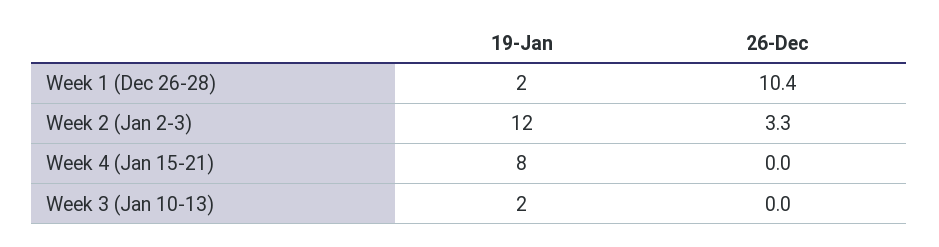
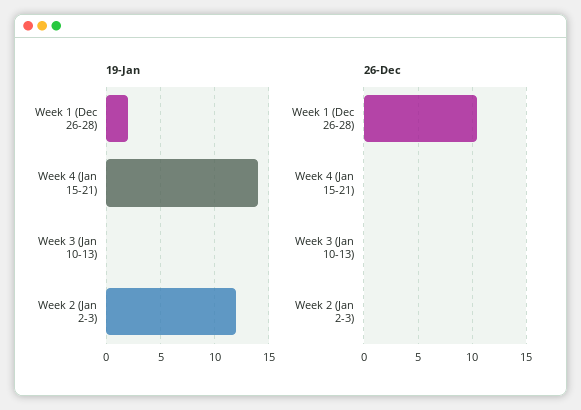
  {
    "19-Jan": {
      "Week 1 (Dec 26-28)": 2,
      "Week 2 (Jan 2-3)": 12,
-     "Week 4 (Jan 15-21)": 8,
+     "Week 4 (Jan 15-21)": 14,
-     "Week 3 (Jan 10-13)": 2
+     "Week 3 (Jan 10-13)": 0
    },
    "26-Dec": {
      "Week 1 (Dec 26-28)": 10.4,
-     "Week 2 (Jan 2-3)": 3.3,
+     "Week 2 (Jan 2-3)": 0,
      "Week 4 (Jan 15-21)": 0,
      "Week 3 (Jan 10-13)": 0
    }
  }

